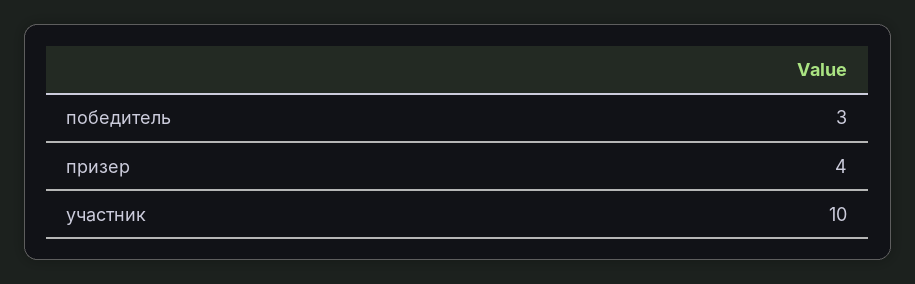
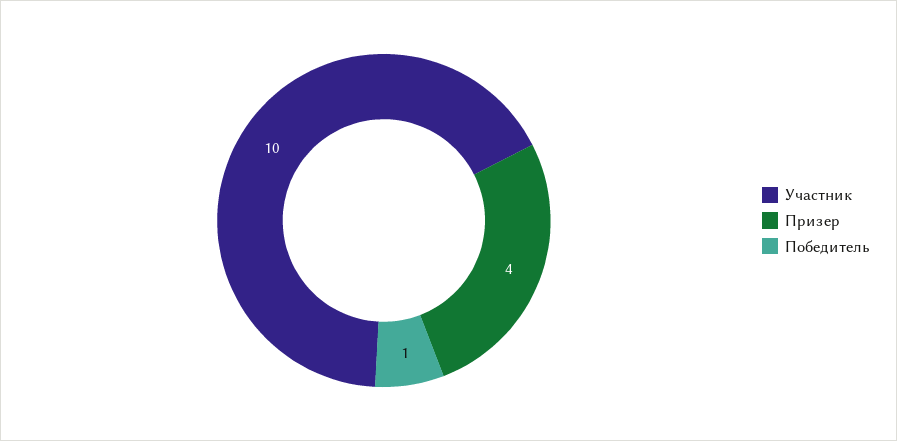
  {
-   "победитель": 3,
+   "победитель": 1,
    "призер": 4,
    "участник": 10
  }

